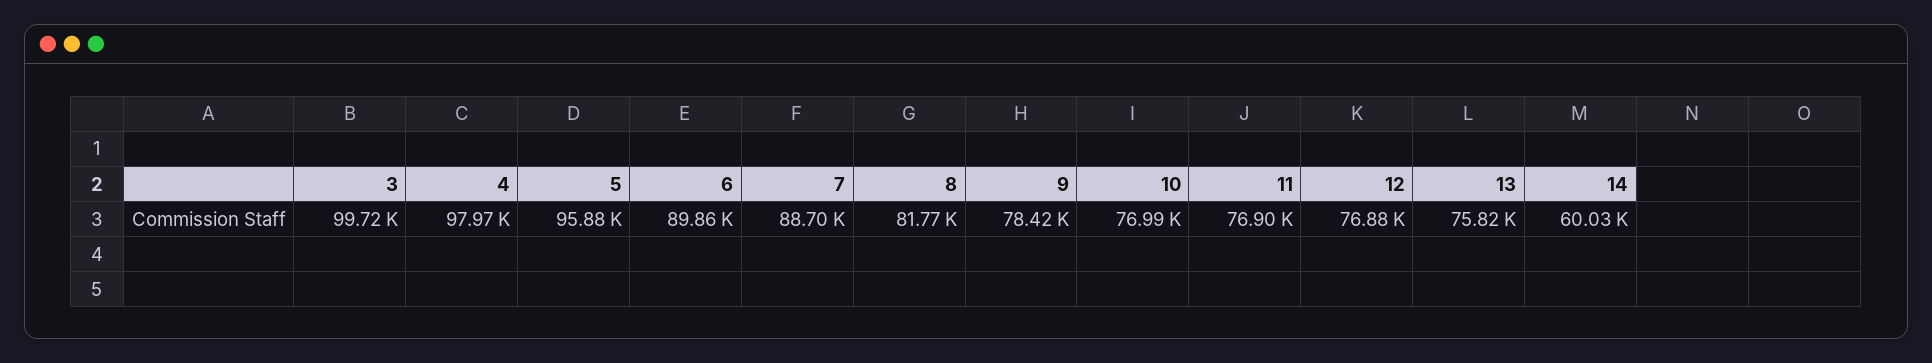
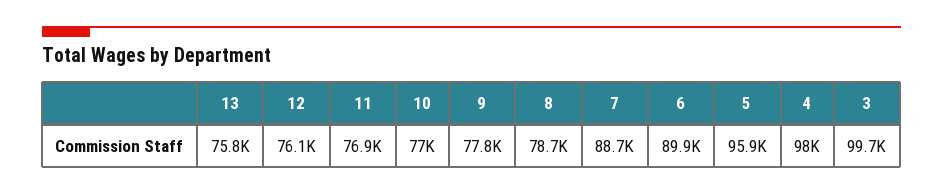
  {
    "3": 99720,
    "4": 97970,
    "5": 95880,
    "6": 89860,
    "7": 88700,
-   "8": 81770,
+   "8": 78700,
-   "9": 78420,
+   "9": 77800,
    "10": 76990,
    "11": 76900,
-   "12": 76880,
+   "12": 76100,
-   "13": 75820,
+   "13": 75820
-   "14": 60030
  }

